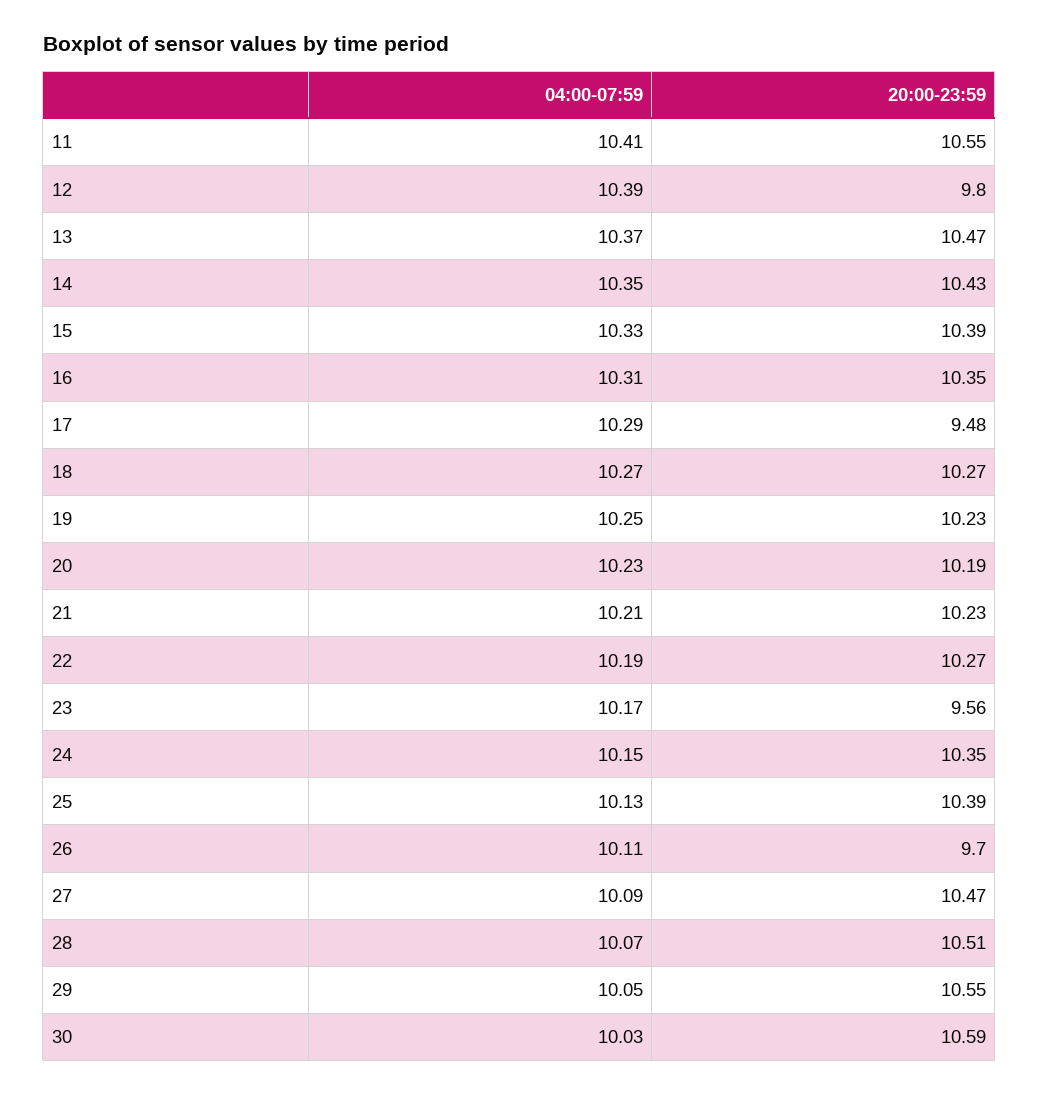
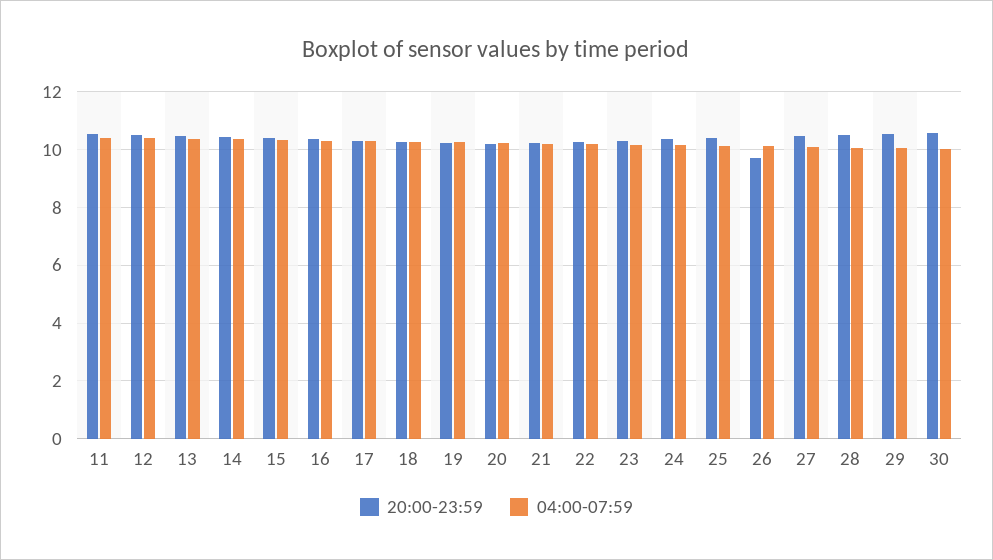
  {
    "04:00-07:59": {
      "11": 10.41,
      "12": 10.39,
      "13": 10.37,
      "14": 10.35,
      "15": 10.33,
      "16": 10.31,
      "17": 10.29,
      "18": 10.27,
      "19": 10.25,
      "20": 10.23,
      "21": 10.21,
      "22": 10.19,
      "23": 10.17,
      "24": 10.15,
      "25": 10.13,
      "26": 10.11,
      "27": 10.09,
      "28": 10.07,
      "29": 10.05,
      "30": 10.03
    },
    "20:00-23:59": {
      "11": 10.55,
-     "12": 9.8,
+     "12": 10.5,
      "13": 10.47,
      "14": 10.43,
      "15": 10.39,
      "16": 10.35,
-     "17": 9.48,
+     "17": 10.25,
      "18": 10.27,
      "19": 10.23,
      "20": 10.19,
      "21": 10.23,
      "22": 10.27,
-     "23": 9.56,
+     "23": 10.25,
      "24": 10.35,
      "25": 10.39,
      "26": 9.7,
      "27": 10.47,
      "28": 10.51,
      "29": 10.55,
      "30": 10.59
    }
  }

